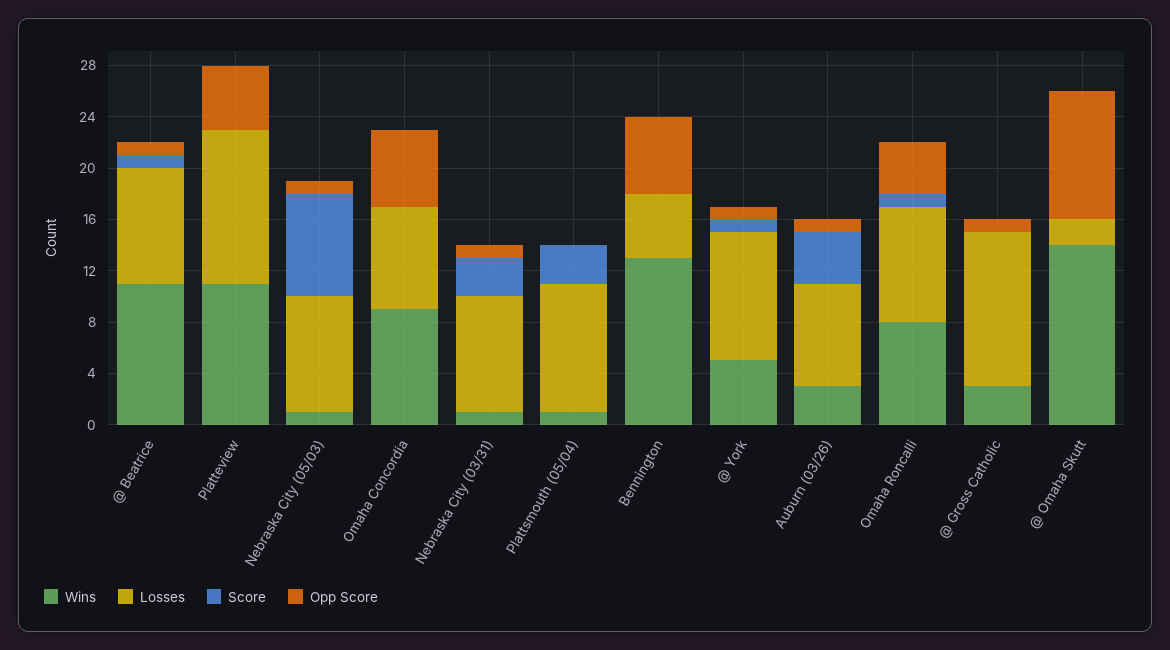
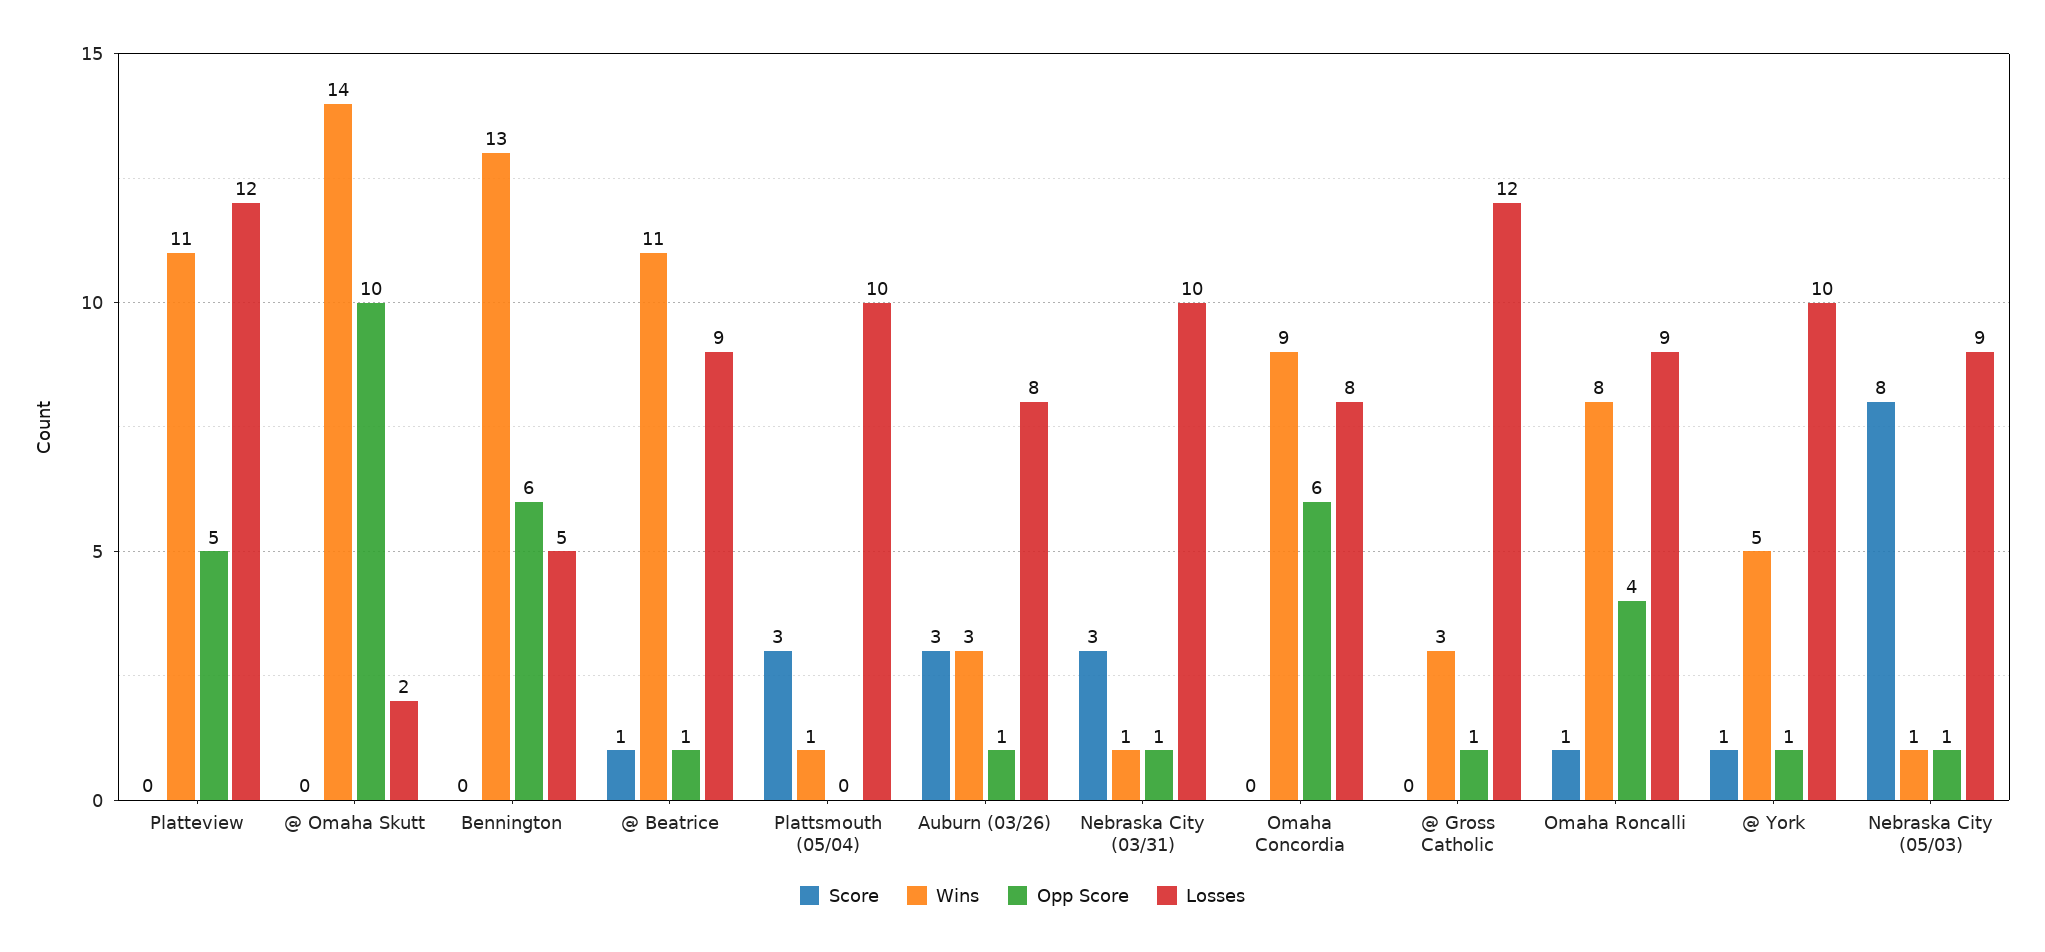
  {
    "Wins": {
      "@ Beatrice": 11,
      "Platteview": 11,
      "Nebraska City (05/03)": 1,
      "Omaha Concordia": 9,
      "Nebraska City (03/31)": 1,
      "Plattsmouth (05/04)": 1,
      "Bennington": 13,
      "@ York": 5,
      "Auburn (03/26)": 3,
      "Omaha Roncalli": 8,
      "@ Gross Catholic": 3,
      "@ Omaha Skutt": 14
    },
    "Losses": {
      "@ Beatrice": 9,
      "Platteview": 12,
      "Nebraska City (05/03)": 9,
      "Omaha Concordia": 8,
-     "Nebraska City (03/31)": 9,
+     "Nebraska City (03/31)": 10,
      "Plattsmouth (05/04)": 10,
      "Bennington": 5,
      "@ York": 10,
      "Auburn (03/26)": 8,
      "Omaha Roncalli": 9,
      "@ Gross Catholic": 12,
      "@ Omaha Skutt": 2
    },
    "Score": {
      "@ Beatrice": 1,
      "Platteview": 0,
      "Nebraska City (05/03)": 8,
      "Omaha Concordia": 0,
      "Nebraska City (03/31)": 3,
      "Plattsmouth (05/04)": 3,
      "Bennington": 0,
      "@ York": 1,
-     "Auburn (03/26)": 4,
+     "Auburn (03/26)": 3,
      "Omaha Roncalli": 1,
      "@ Gross Catholic": 0,
      "@ Omaha Skutt": 0
    },
    "Opp Score": {
      "@ Beatrice": 1,
      "Platteview": 5,
      "Nebraska City (05/03)": 1,
      "Omaha Concordia": 6,
      "Nebraska City (03/31)": 1,
      "Plattsmouth (05/04)": 0,
      "Bennington": 6,
      "@ York": 1,
      "Auburn (03/26)": 1,
      "Omaha Roncalli": 4,
      "@ Gross Catholic": 1,
      "@ Omaha Skutt": 10
    }
  }

